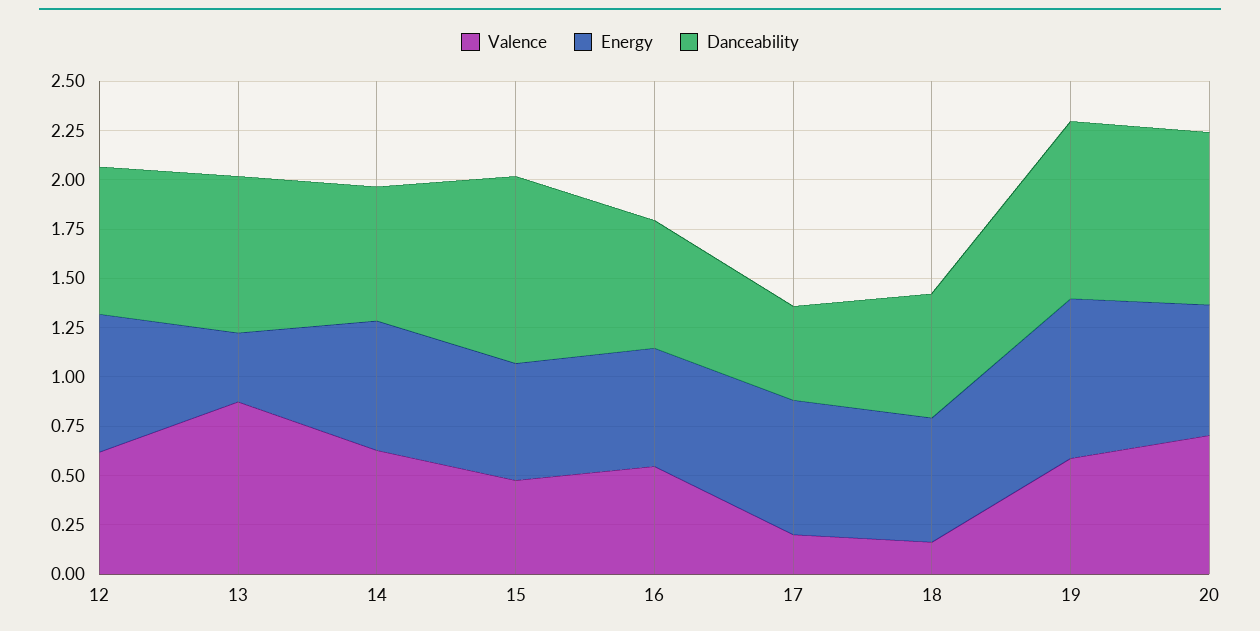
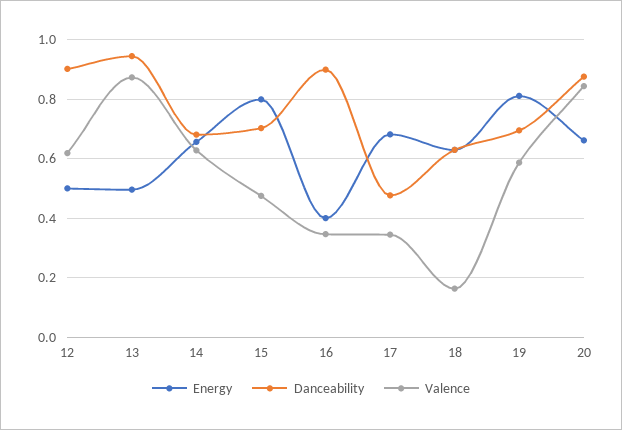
  {
    "Valence": {
      "12": 0.625,
      "13": 0.875,
      "14": 0.625,
      "15": 0.475,
-     "16": 0.55,
+     "16": 0.35,
-     "17": 0.2,
+     "17": 0.35,
      "18": 0.175,
      "19": 0.575,
-     "20": 0.7
+     "20": 0.85
    },
    "Energy": {
-     "12": 0.7,
+     "12": 0.5,
-     "13": 0.35,
+     "13": 0.5,
      "14": 0.65,
-     "15": 0.6,
+     "15": 0.8,
-     "16": 0.6,
+     "16": 0.4,
      "17": 0.675,
      "18": 0.625,
      "19": 0.8,
      "20": 0.65
    },
    "Danceability": {
-     "12": 0.75,
+     "12": 0.9,
-     "13": 0.8,
+     "13": 0.95,
      "14": 0.675,
-     "15": 0.95,
+     "15": 0.7,
-     "16": 0.65,
+     "16": 0.9,
      "17": 0.475,
      "18": 0.625,
-     "19": 0.9,
+     "19": 0.7,
      "20": 0.875
    }
  }

